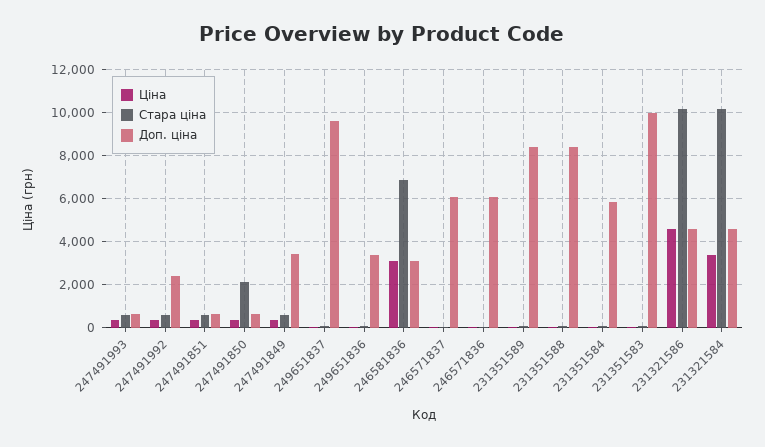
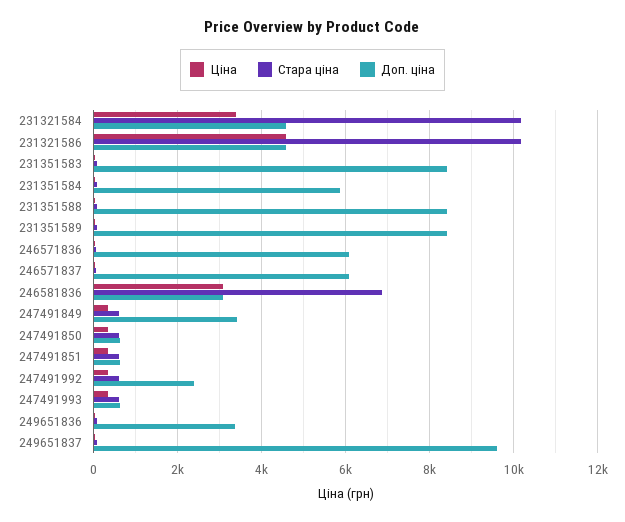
  {
    "Ціна": {
      "247491993": 400,
      "247491992": 400,
      "247491851": 400,
      "247491850": 400,
      "247491849": 400,
      "249651837": 0,
      "249651836": 0,
      "246581836": 3000,
      "246571837": 0,
      "246571836": 0,
      "231351589": 0,
      "231351588": 0,
      "231351584": 0,
      "231351583": 0,
      "231321586": 4600,
      "231321584": 3400
    },
    "Стара ціна": {
      "247491993": 600,
      "247491992": 600,
      "247491851": 600,
-     "247491850": 2000,
+     "247491850": 600,
      "247491849": 600,
      "249651837": 0,
      "249651836": 0,
      "246581836": 6800,
      "246571837": 0,
      "246571836": 0,
      "231351589": 0,
      "231351588": 0,
      "231351584": 0,
      "231351583": 0,
      "231321586": 10200,
      "231321584": 10200
    },
    "Доп. ціна": {
      "247491993": 600,
      "247491992": 2400,
      "247491851": 600,
      "247491850": 600,
      "247491849": 3400,
      "249651837": 9600,
      "249651836": 3400,
      "246581836": 3000,
      "246571837": 6000,
      "246571836": 6000,
      "231351589": 8400,
      "231351588": 8400,
      "231351584": 5800,
-     "231351583": 10000,
+     "231351583": 8400,
      "231321586": 4600,
      "231321584": 4600
    }
  }

